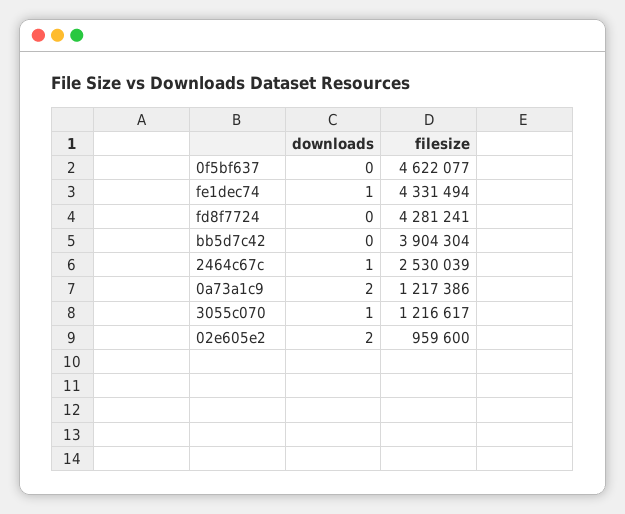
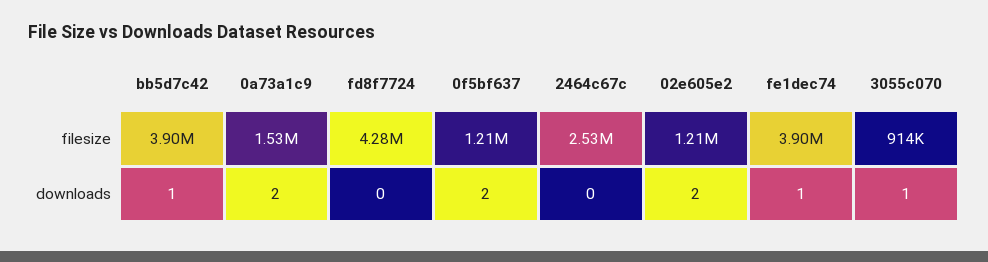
  {
    "downloads": {
-     "0f5bf637": 0,
+     "0f5bf637": 2,
      "fe1dec74": 1,
      "fd8f7724": 0,
-     "bb5d7c42": 0,
+     "bb5d7c42": 1,
-     "2464c67c": 1,
+     "2464c67c": 0,
      "0a73a1c9": 2,
      "3055c070": 1,
      "02e605e2": 2
    },
    "filesize": {
-     "0f5bf637": 4622077,
+     "0f5bf637": 1210000,
-     "fe1dec74": 4331494,
+     "fe1dec74": 3900000,
      "fd8f7724": 4281241,
      "bb5d7c42": 3904304,
      "2464c67c": 2530039,
-     "0a73a1c9": 1217386,
+     "0a73a1c9": 1530000,
-     "3055c070": 1216617,
+     "3055c070": 914000,
-     "02e605e2": 959600
+     "02e605e2": 1210000
    }
  }

